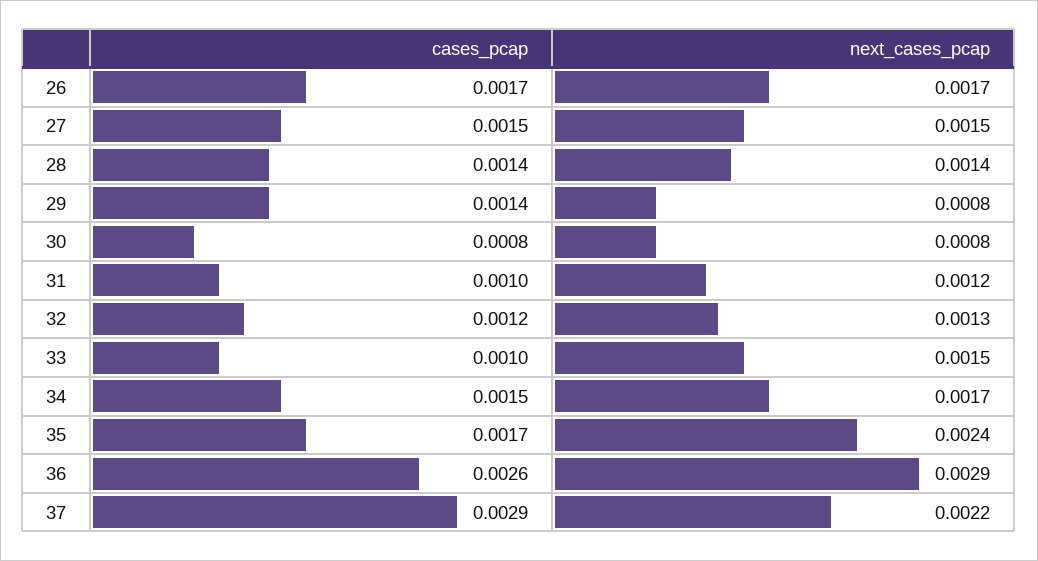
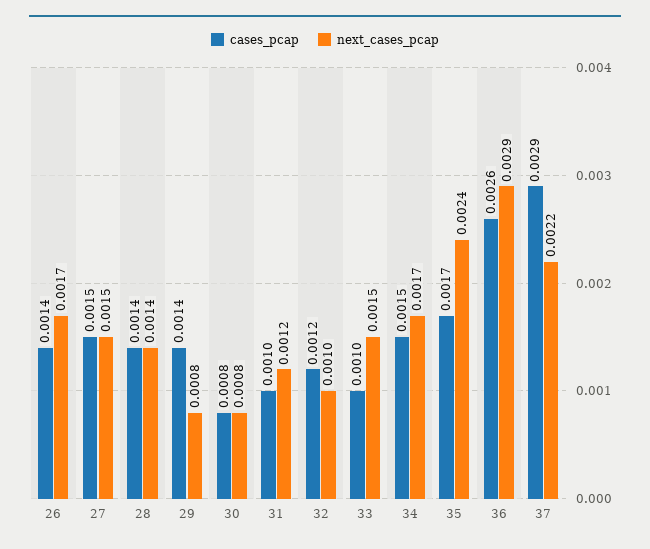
  {
    "cases_pcap": {
-     "26": 0.0017,
+     "26": 0.0014,
      "27": 0.0015,
      "28": 0.0014,
      "29": 0.0014,
      "30": 0.0008,
      "31": 0.001,
      "32": 0.0012,
      "33": 0.001,
      "34": 0.0015,
      "35": 0.0017,
      "36": 0.0026,
      "37": 0.0029
    },
    "next_cases_pcap": {
      "26": 0.0017,
      "27": 0.0015,
      "28": 0.0014,
      "29": 0.0008,
      "30": 0.0008,
      "31": 0.0012,
-     "32": 0.0013,
+     "32": 0.001,
      "33": 0.0015,
      "34": 0.0017,
      "35": 0.0024,
      "36": 0.0029,
      "37": 0.0022
    }
  }

